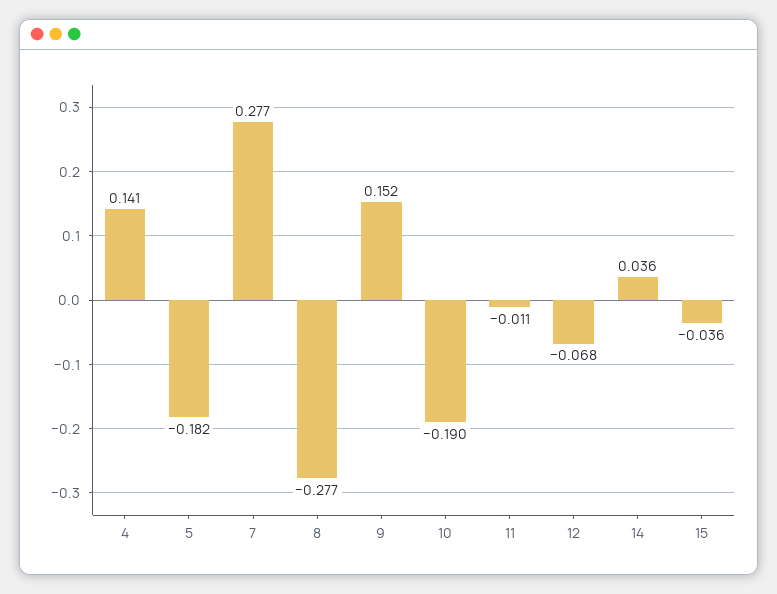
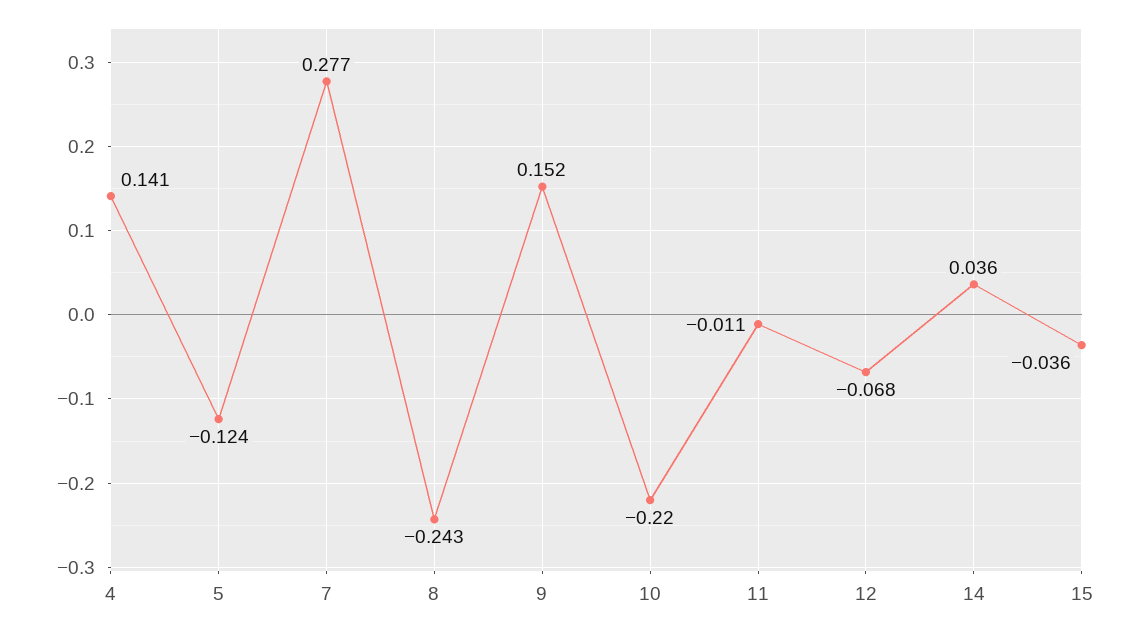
  {
    "4": 0.141,
-   "5": -0.182,
+   "5": -0.124,
    "7": 0.277,
-   "8": -0.277,
+   "8": -0.243,
    "9": 0.152,
-   "10": -0.19,
+   "10": -0.22,
    "11": -0.011,
    "12": -0.068,
    "14": 0.036,
    "15": -0.036
  }

